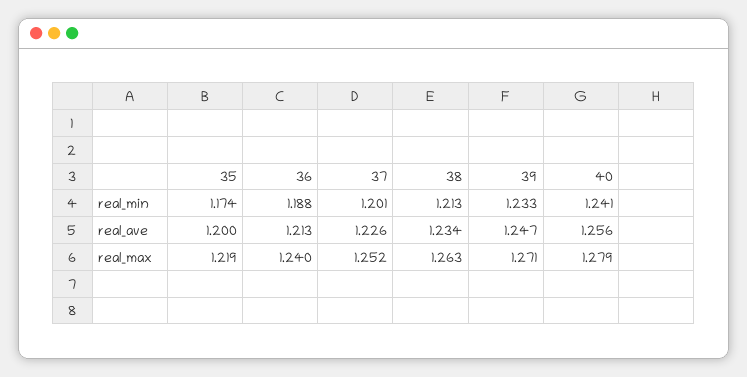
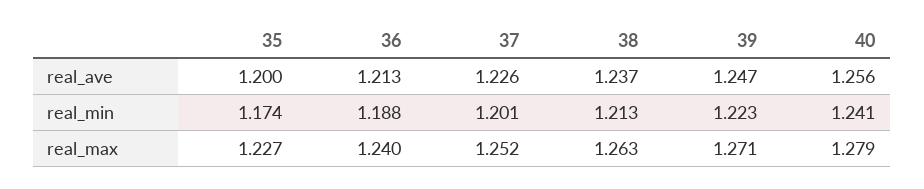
  {
    "35": {
      "real_min": 1.174,
      "real_ave": 1.2,
-     "real_max": 1.219
+     "real_max": 1.227
    },
    "36": {
      "real_min": 1.188,
      "real_ave": 1.213,
      "real_max": 1.24
    },
    "37": {
      "real_min": 1.201,
      "real_ave": 1.226,
      "real_max": 1.252
    },
    "38": {
      "real_min": 1.213,
-     "real_ave": 1.234,
+     "real_ave": 1.237,
      "real_max": 1.263
    },
    "39": {
-     "real_min": 1.233,
+     "real_min": 1.223,
      "real_ave": 1.247,
      "real_max": 1.271
    },
    "40": {
      "real_min": 1.241,
      "real_ave": 1.256,
      "real_max": 1.279
    }
  }

